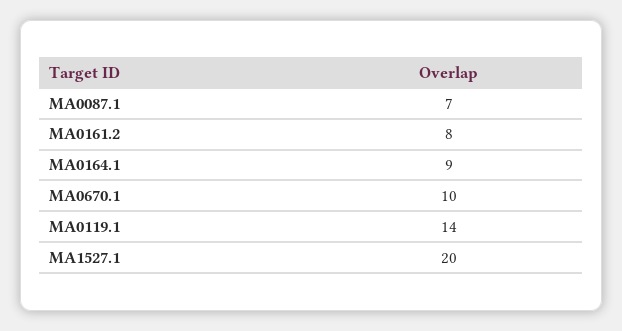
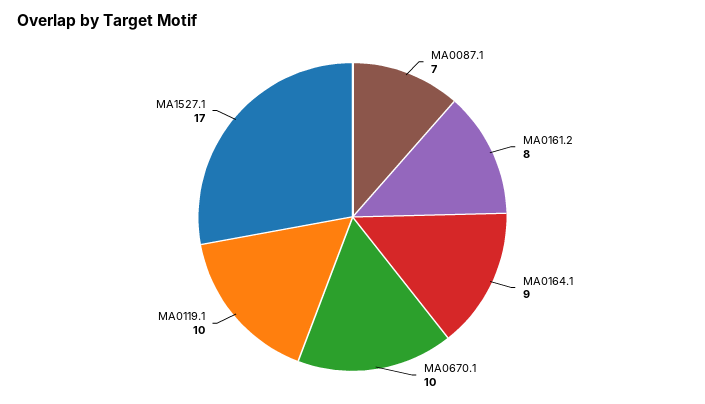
  {
    "MA0087.1": 7,
    "MA0161.2": 8,
    "MA0164.1": 9,
    "MA0670.1": 10,
-   "MA0119.1": 14,
+   "MA0119.1": 10,
-   "MA1527.1": 20
+   "MA1527.1": 17
  }

